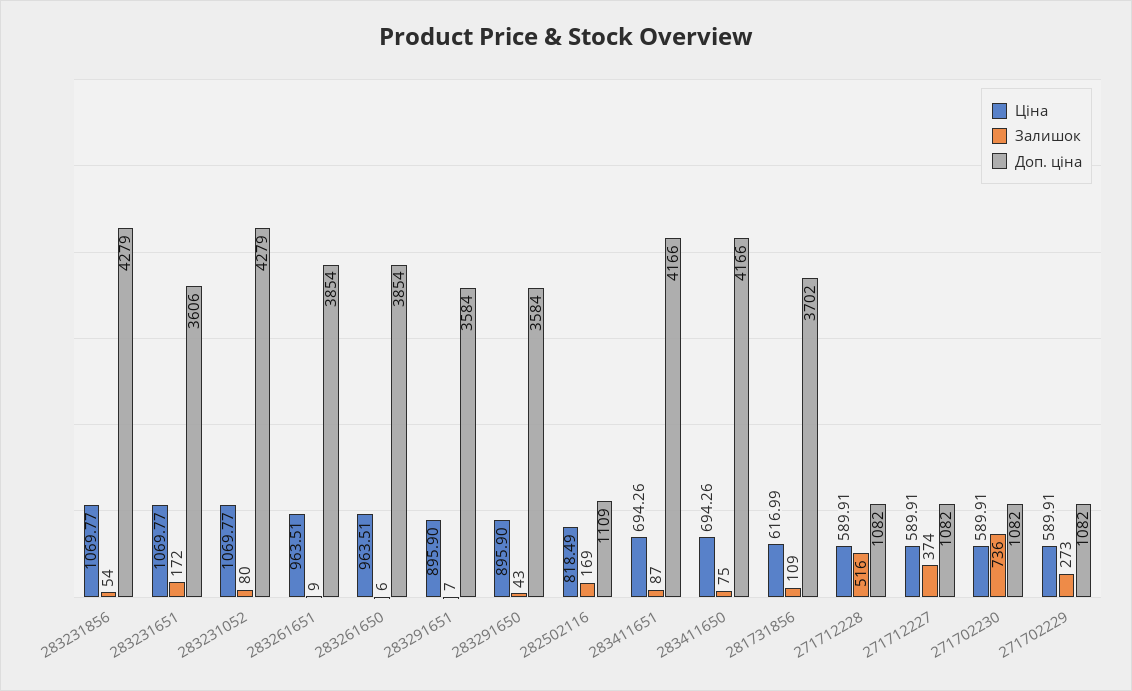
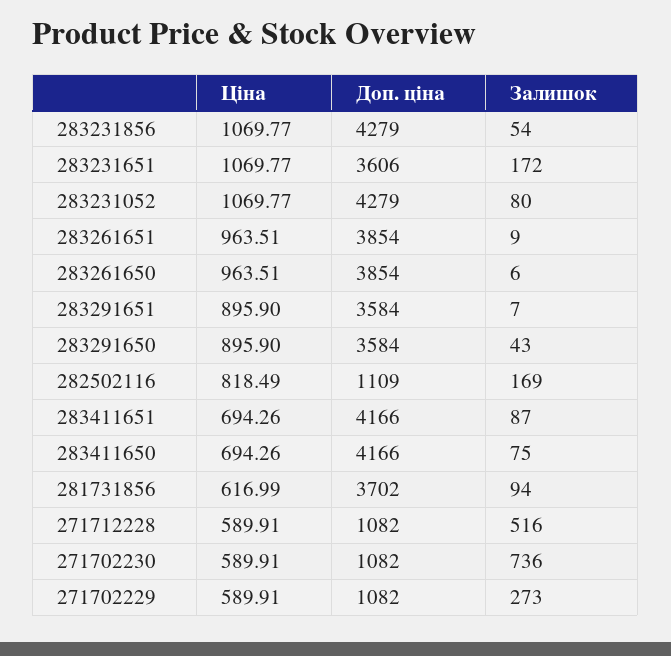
  {
    "Ціна": {
      "283231856": 1069.77,
      "283231651": 1069.77,
      "283231052": 1069.77,
      "283261651": 963.51,
      "283261650": 963.51,
      "283291651": 895.9,
      "283291650": 895.9,
      "282502116": 818.49,
      "283411651": 694.26,
      "283411650": 694.26,
      "281731856": 616.99,
      "271712228": 589.91,
-     "271712227": 589.91,
      "271702230": 589.91,
      "271702229": 589.91
    },
    "Залишок": {
      "283231856": 54,
      "283231651": 172,
      "283231052": 80,
      "283261651": 9,
      "283261650": 6,
      "283291651": 7,
      "283291650": 43,
      "282502116": 169,
      "283411651": 87,
      "283411650": 75,
-     "281731856": 109,
+     "281731856": 94,
      "271712228": 516,
-     "271712227": 374,
      "271702230": 736,
      "271702229": 273
    },
    "Доп. ціна": {
      "283231856": 4279,
      "283231651": 3606,
      "283231052": 4279,
      "283261651": 3854,
      "283261650": 3854,
      "283291651": 3584,
      "283291650": 3584,
      "282502116": 1109,
      "283411651": 4166,
      "283411650": 4166,
      "281731856": 3702,
      "271712228": 1082,
-     "271712227": 1082,
      "271702230": 1082,
      "271702229": 1082
    }
  }

